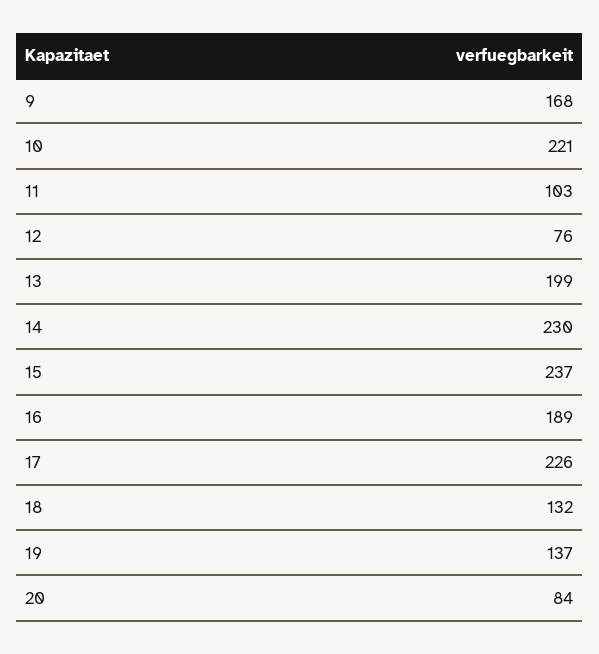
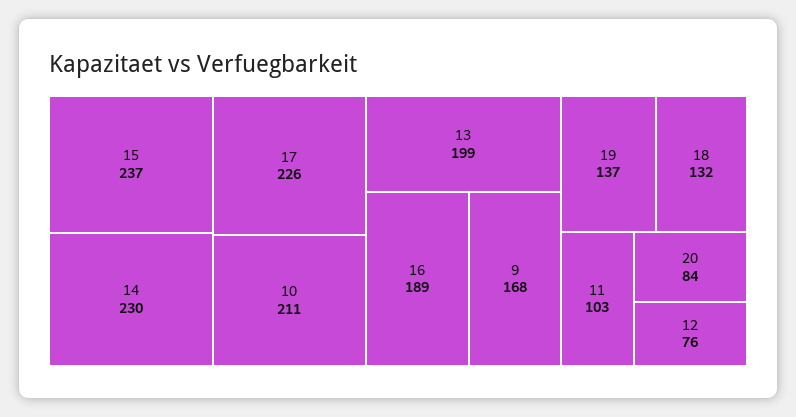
  {
    "9": 168,
-   "10": 221,
+   "10": 211,
    "11": 103,
    "12": 76,
    "13": 199,
    "14": 230,
    "15": 237,
    "16": 189,
    "17": 226,
    "18": 132,
    "19": 137,
    "20": 84
  }

